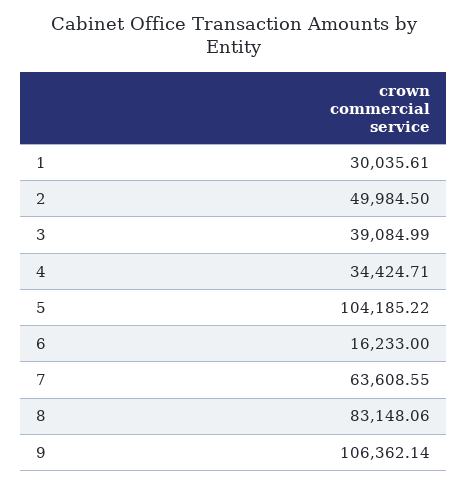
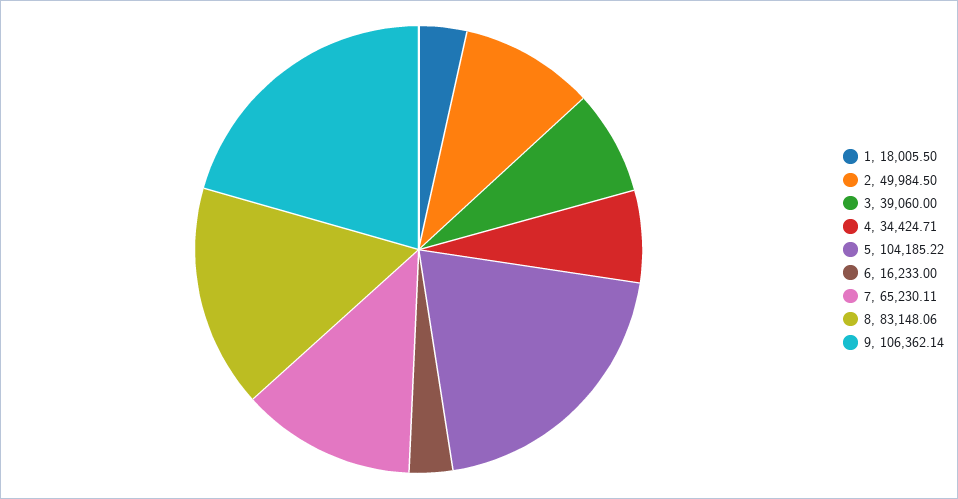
  {
-   "1": 30035.61,
+   "1": 18005.5,
    "2": 49984.5,
-   "3": 39084.99,
+   "3": 39060,
    "4": 34424.71,
    "5": 104185.22,
    "6": 16233,
-   "7": 63608.55,
+   "7": 65230.11,
    "8": 83148.06,
    "9": 106362.14
  }

